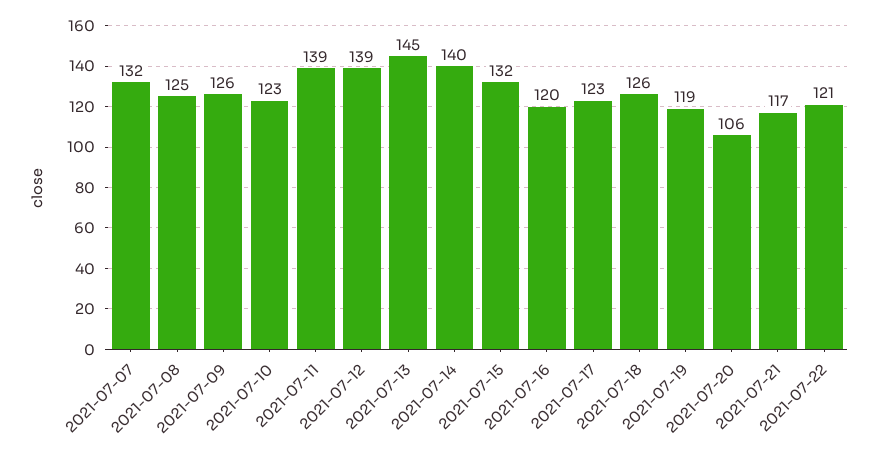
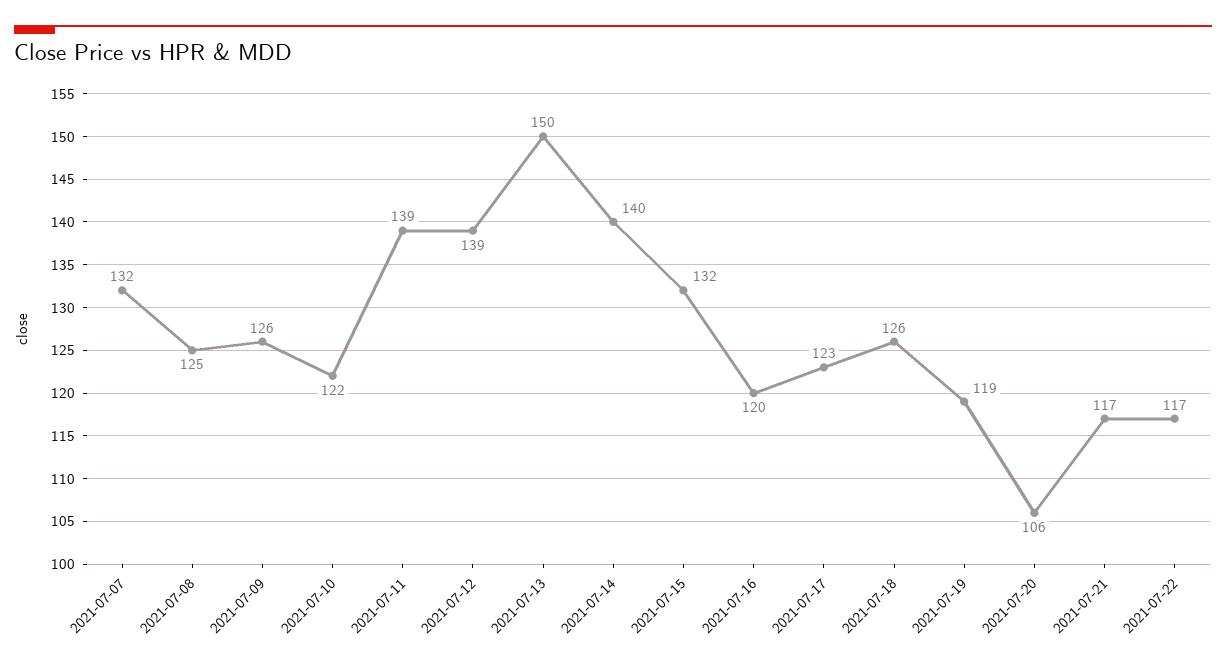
  {
    "2021-07-07": 132,
    "2021-07-08": 125,
    "2021-07-09": 126,
-   "2021-07-10": 123,
+   "2021-07-10": 122,
    "2021-07-11": 139,
    "2021-07-12": 139,
-   "2021-07-13": 145,
+   "2021-07-13": 150,
    "2021-07-14": 140,
    "2021-07-15": 132,
    "2021-07-16": 120,
    "2021-07-17": 123,
    "2021-07-18": 126,
    "2021-07-19": 119,
    "2021-07-20": 106,
    "2021-07-21": 117,
-   "2021-07-22": 121
+   "2021-07-22": 117
  }

